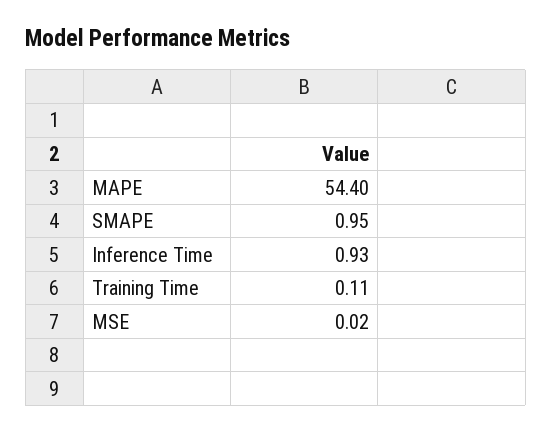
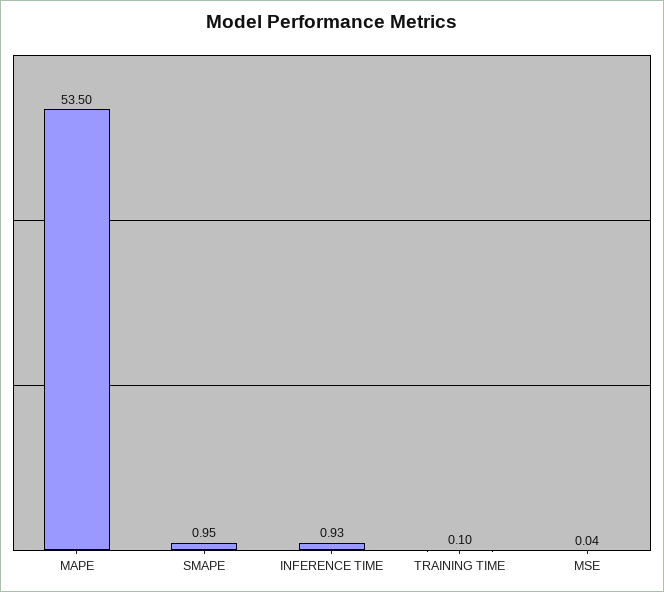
  {
-   "MAPE": 54.4,
+   "MAPE": 53.5,
    "SMAPE": 0.95,
    "Inference Time": 0.93,
-   "Training Time": 0.11,
+   "Training Time": 0.1,
-   "MSE": 0.02
+   "MSE": 0.04
  }

